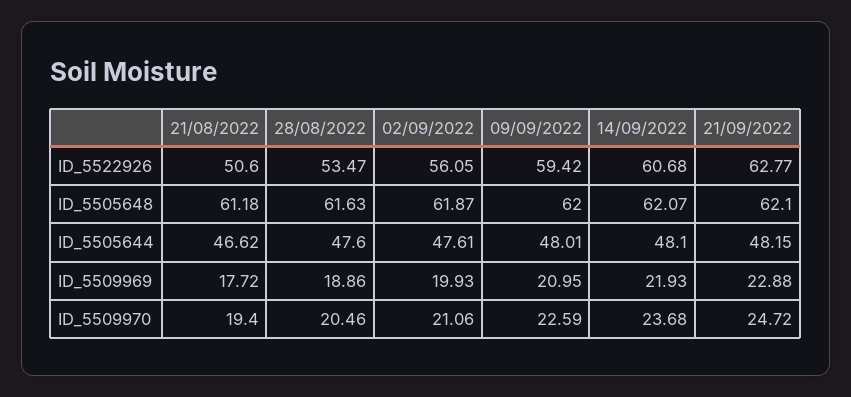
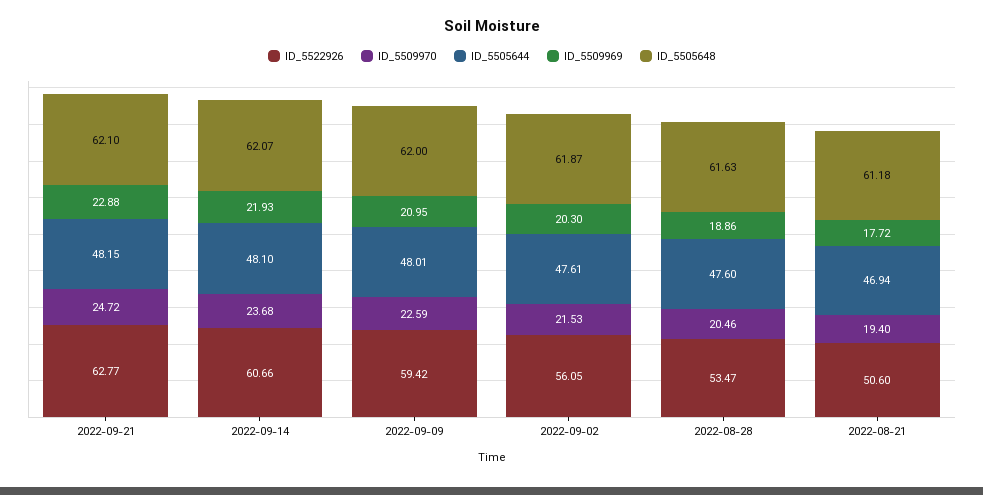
  {
    "ID_5522926": {
      "21/08/2022": 50.6,
      "28/08/2022": 53.47,
      "02/09/2022": 56.05,
      "09/09/2022": 59.42,
-     "14/09/2022": 60.68,
+     "14/09/2022": 60.66,
      "21/09/2022": 62.77
    },
    "ID_5505648": {
      "21/08/2022": 61.18,
      "28/08/2022": 61.63,
      "02/09/2022": 61.87,
      "09/09/2022": 62,
      "14/09/2022": 62.07,
      "21/09/2022": 62.1
    },
    "ID_5505644": {
-     "21/08/2022": 46.62,
+     "21/08/2022": 46.94,
      "28/08/2022": 47.6,
      "02/09/2022": 47.61,
      "09/09/2022": 48.01,
      "14/09/2022": 48.1,
      "21/09/2022": 48.15
    },
    "ID_5509969": {
      "21/08/2022": 17.72,
      "28/08/2022": 18.86,
-     "02/09/2022": 19.93,
+     "02/09/2022": 20.3,
      "09/09/2022": 20.95,
      "14/09/2022": 21.93,
      "21/09/2022": 22.88
    },
    "ID_5509970": {
      "21/08/2022": 19.4,
      "28/08/2022": 20.46,
-     "02/09/2022": 21.06,
+     "02/09/2022": 21.53,
      "09/09/2022": 22.59,
      "14/09/2022": 23.68,
      "21/09/2022": 24.72
    }
  }

